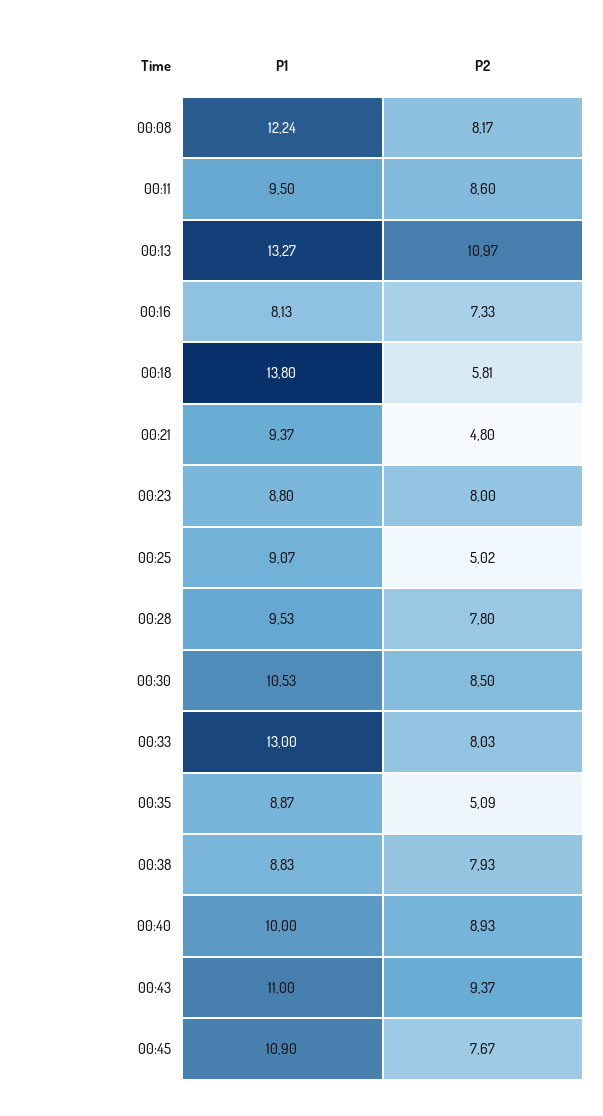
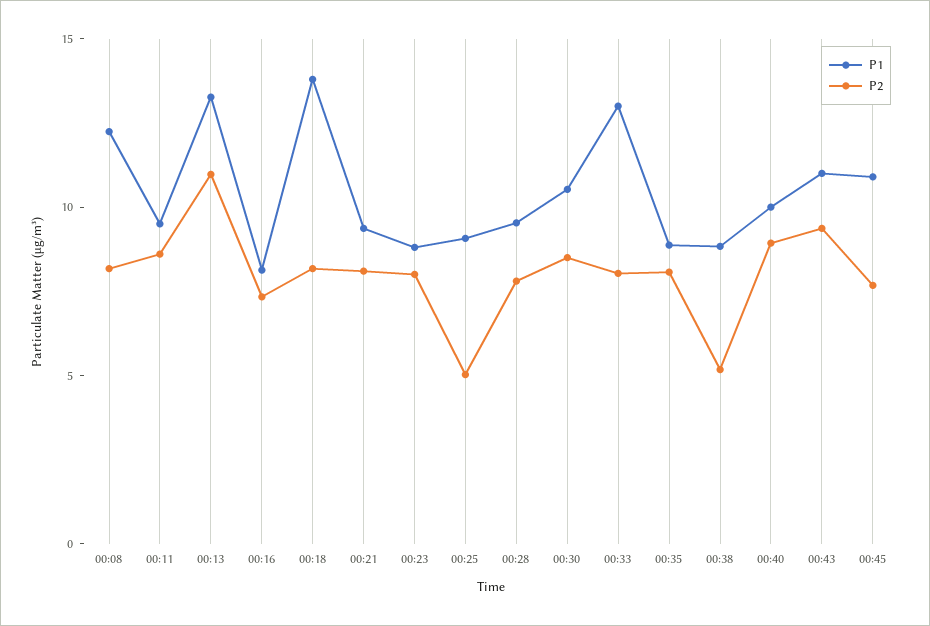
  {
    "P1": {
      "00:08": 12.24,
      "00:11": 9.5,
      "00:13": 13.27,
      "00:16": 8.13,
      "00:18": 13.8,
      "00:21": 9.37,
      "00:23": 8.8,
      "00:25": 9.07,
      "00:28": 9.53,
      "00:30": 10.53,
      "00:33": 13,
      "00:35": 8.87,
      "00:38": 8.83,
      "00:40": 10,
      "00:43": 11,
      "00:45": 10.9
    },
    "P2": {
      "00:08": 8.17,
      "00:11": 8.6,
      "00:13": 10.97,
      "00:16": 7.33,
-     "00:18": 5.81,
+     "00:18": 8,
-     "00:21": 4.8,
+     "00:21": 8,
      "00:23": 8,
      "00:25": 5.02,
      "00:28": 7.8,
      "00:30": 8.5,
      "00:33": 8.03,
-     "00:35": 5.09,
+     "00:35": 8,
-     "00:38": 7.93,
+     "00:38": 5,
      "00:40": 8.93,
      "00:43": 9.37,
      "00:45": 7.67
    }
  }

